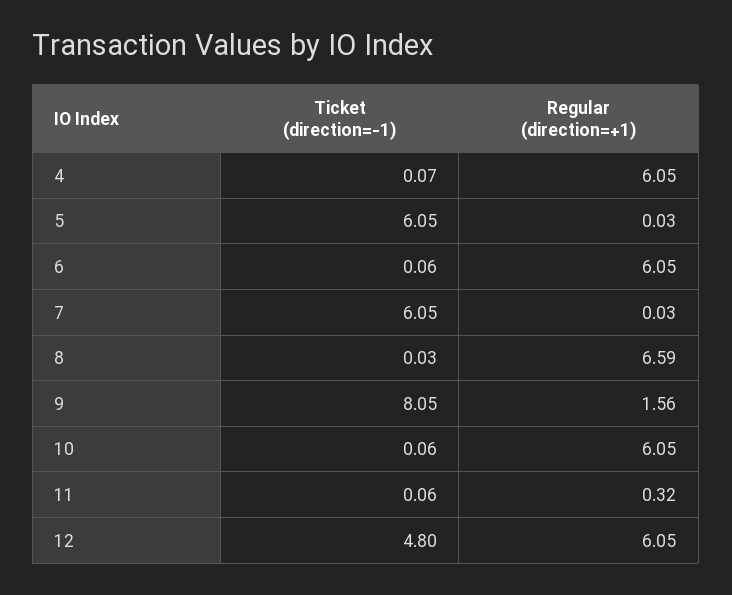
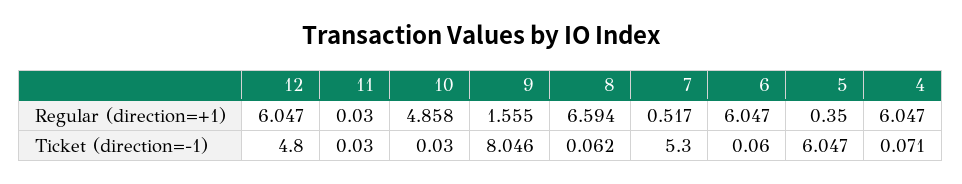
  {
    "Ticket (direction=-1)": {
      "4": 0.071,
      "5": 6.047,
      "6": 0.06,
-     "7": 6.05,
+     "7": 5.3,
-     "8": 0.03,
+     "8": 0.062,
      "9": 8.046,
-     "10": 0.06,
+     "10": 0.03,
-     "11": 0.06,
+     "11": 0.03,
      "12": 4.8
    },
    "Regular (direction=+1)": {
      "4": 6.047,
-     "5": 0.03,
+     "5": 0.35,
      "6": 6.047,
-     "7": 0.03,
+     "7": 0.517,
      "8": 6.594,
      "9": 1.555,
-     "10": 6.05,
+     "10": 4.858,
-     "11": 0.32,
+     "11": 0.03,
      "12": 6.047
    }
  }

